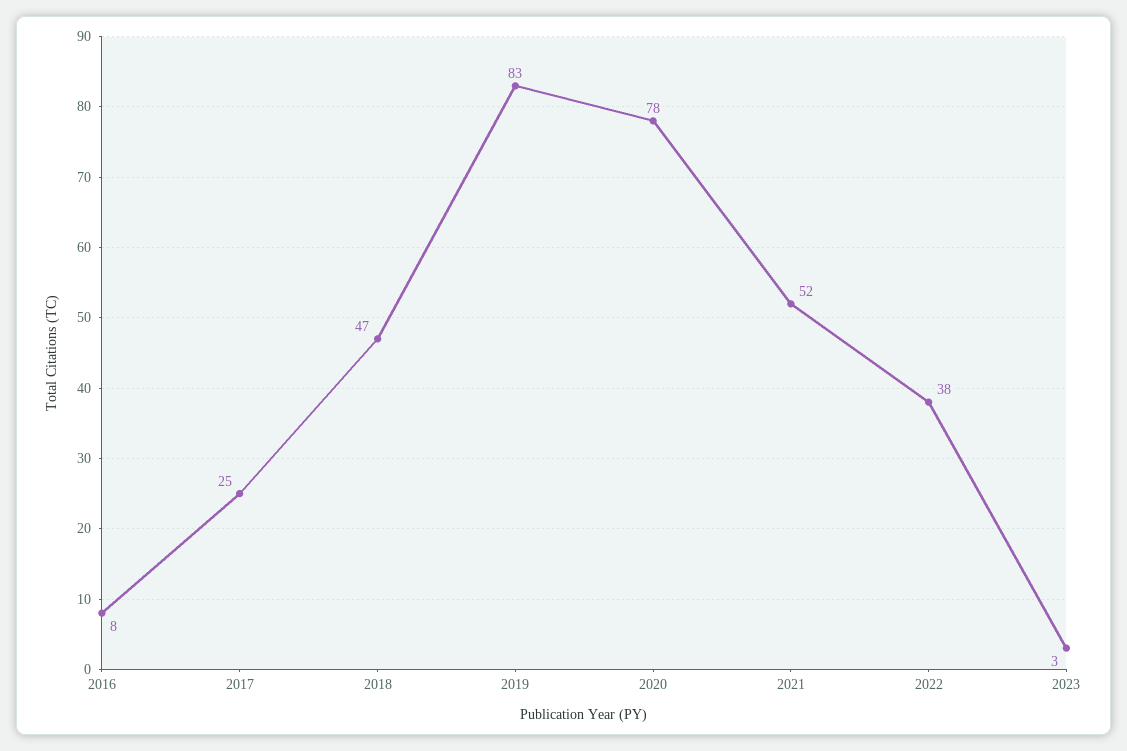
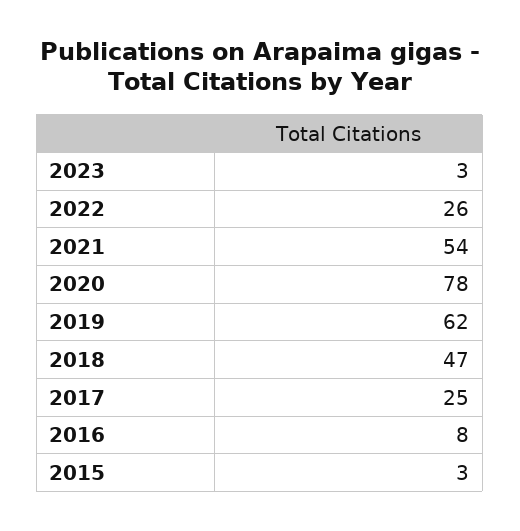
  {
    "2016": 8,
    "2017": 25,
    "2018": 47,
-   "2019": 83,
+   "2019": 62,
    "2020": 78,
-   "2021": 52,
+   "2021": 54,
-   "2022": 38,
+   "2022": 26,
-   "2023": 3
+   "2023": 3,
+   "2015": 3
  }

